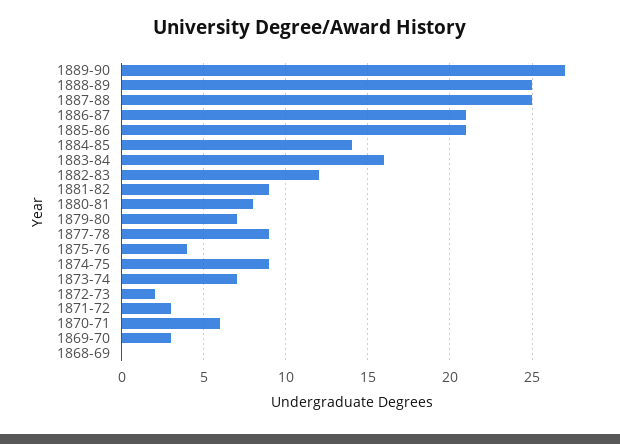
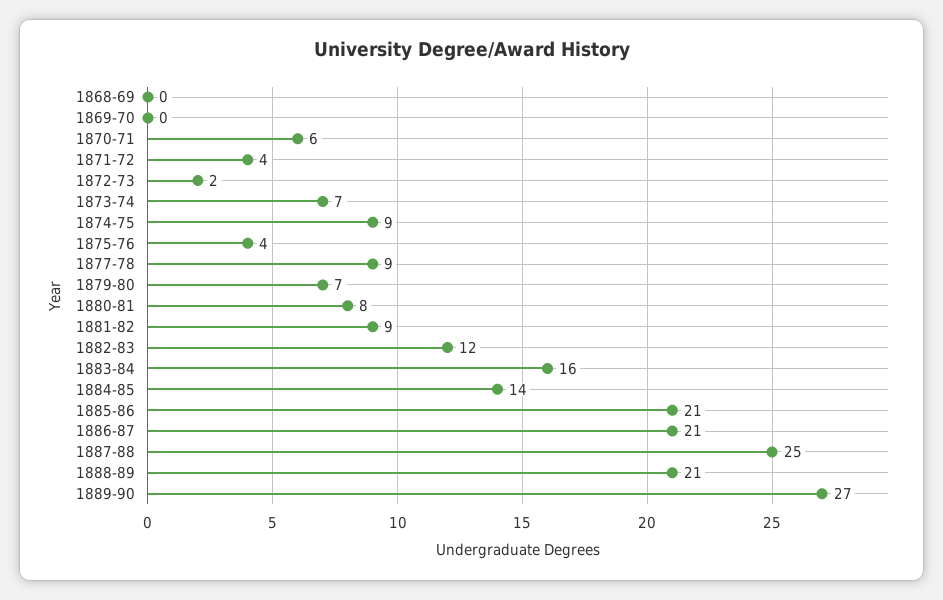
  {
    "1889-90": 27,
-   "1888-89": 25,
+   "1888-89": 21,
    "1887-88": 25,
    "1886-87": 21,
    "1885-86": 21,
    "1884-85": 14,
    "1883-84": 16,
    "1882-83": 12,
    "1881-82": 9,
    "1880-81": 8,
    "1879-80": 7,
    "1877-78": 9,
    "1875-76": 4,
    "1874-75": 9,
    "1873-74": 7,
    "1872-73": 2,
-   "1871-72": 3,
+   "1871-72": 4,
    "1870-71": 6,
-   "1869-70": 3,
+   "1869-70": 0,
    "1868-69": 0
  }

